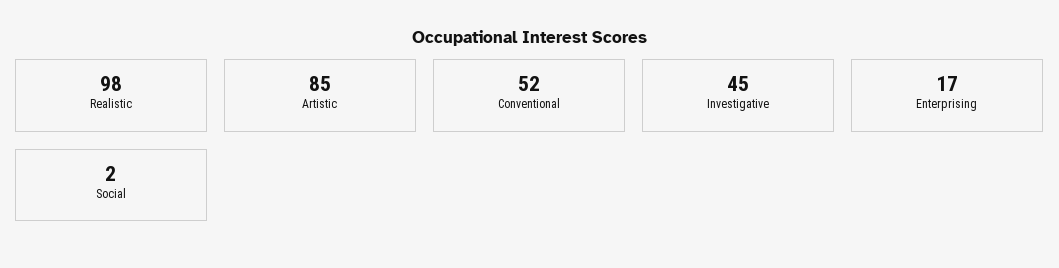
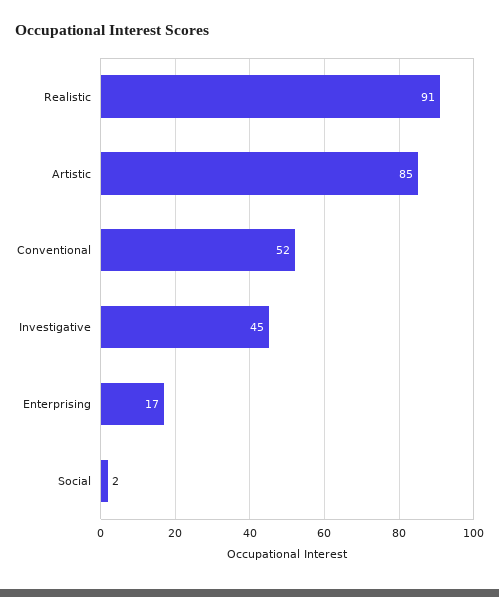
  {
-   "Realistic": 98,
+   "Realistic": 91,
    "Artistic": 85,
    "Conventional": 52,
    "Investigative": 45,
    "Enterprising": 17,
    "Social": 2
  }

